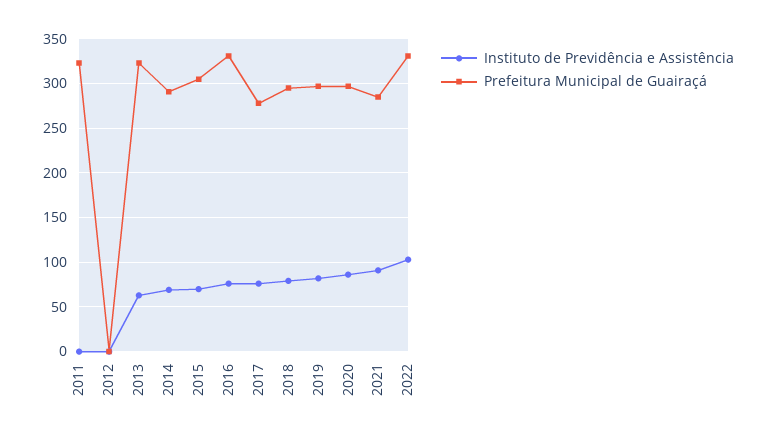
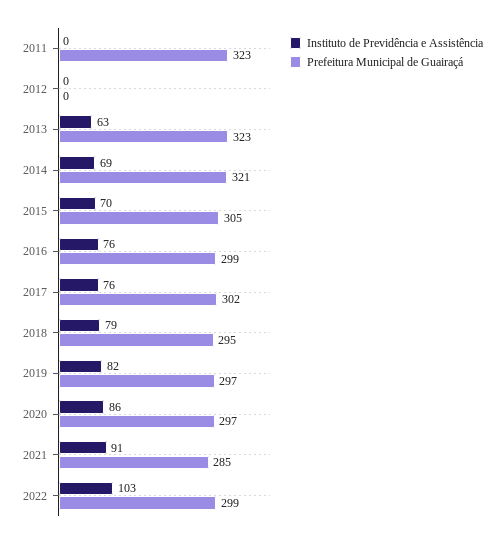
  {
    "Instituto de Previdência e Assistência": {
      "2011": 0,
      "2012": 0,
      "2013": 63,
      "2014": 69,
      "2015": 70,
      "2016": 76,
      "2017": 76,
      "2018": 79,
      "2019": 82,
      "2020": 86,
      "2021": 91,
      "2022": 103
    },
    "Prefeitura Municipal de Guairaçá": {
      "2011": 323,
      "2012": 0,
      "2013": 323,
-     "2014": 290,
+     "2014": 321,
      "2015": 305,
-     "2016": 330,
+     "2016": 299,
-     "2017": 280,
+     "2017": 302,
      "2018": 295,
      "2019": 297,
      "2020": 297,
      "2021": 285,
-     "2022": 330
+     "2022": 299
    }
  }

